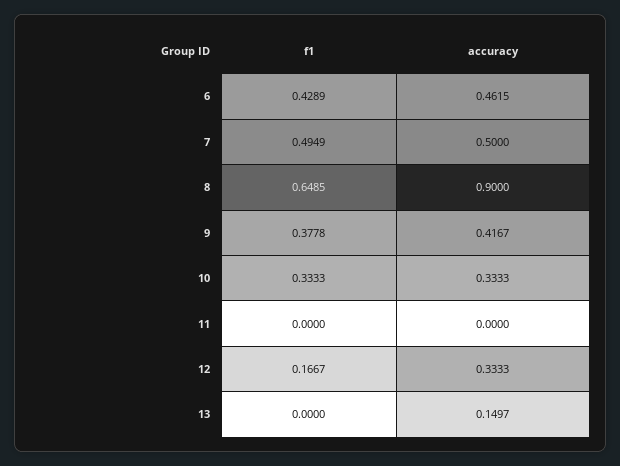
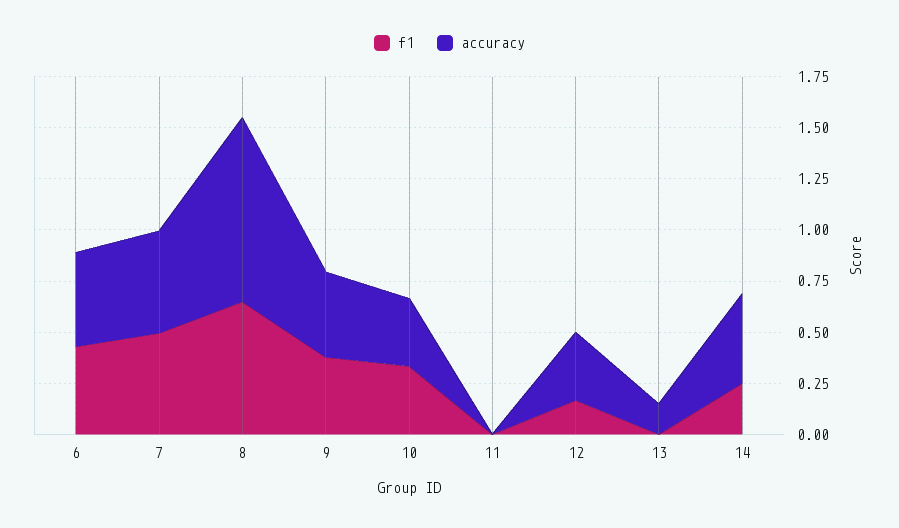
  {
    "f1": {
      "6": 0.4289,
      "7": 0.4949,
      "8": 0.6485,
      "9": 0.3778,
      "10": 0.3333,
      "11": 0,
      "12": 0.1667,
-     "13": 0
+     "13": 0,
+     "14": 0.25
    },
    "accuracy": {
      "6": 0.4615,
      "7": 0.5,
      "8": 0.9,
      "9": 0.4167,
      "10": 0.3333,
      "11": 0,
      "12": 0.3333,
-     "13": 0.1497
+     "13": 0.1497,
+     "14": 0.45
    }
  }

